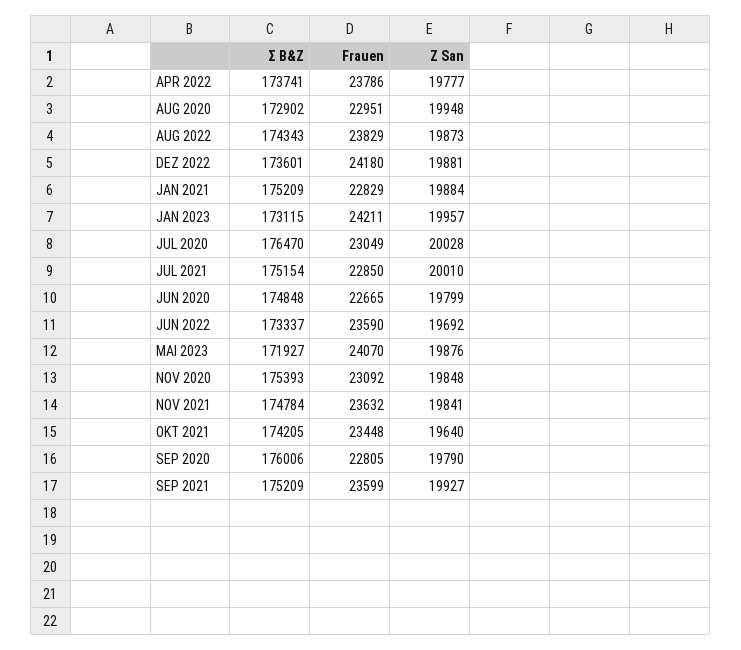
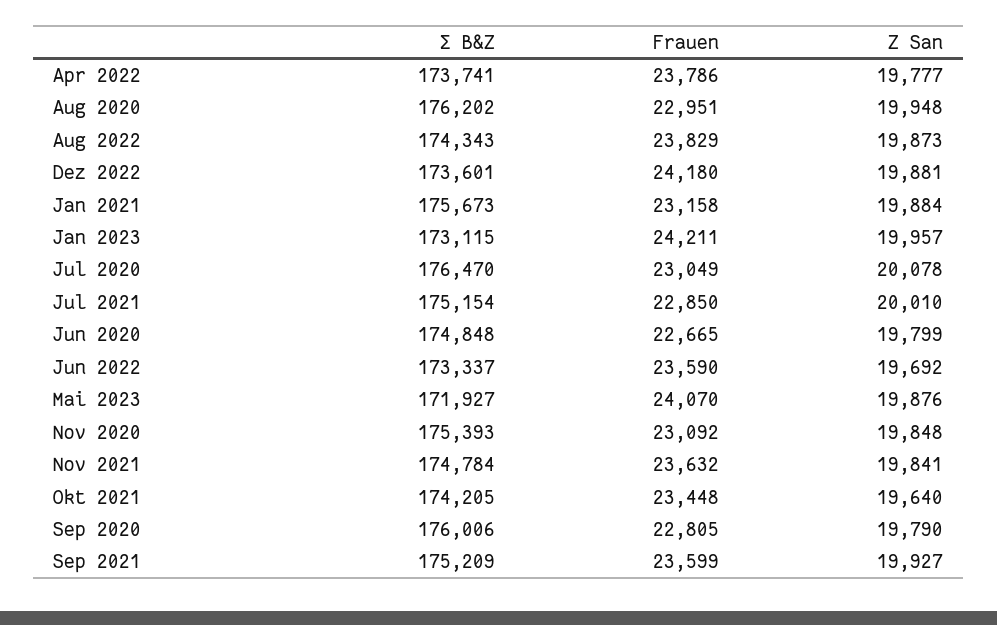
  {
    "Σ B&Z": {
      "APR 2022": 173741,
-     "AUG 2020": 172902,
+     "AUG 2020": 176202,
      "AUG 2022": 174343,
      "DEZ 2022": 173601,
-     "JAN 2021": 175209,
+     "JAN 2021": 175673,
      "JAN 2023": 173115,
      "JUL 2020": 176470,
      "JUL 2021": 175154,
      "JUN 2020": 174848,
      "JUN 2022": 173337,
      "MAI 2023": 171927,
      "NOV 2020": 175393,
      "NOV 2021": 174784,
      "OKT 2021": 174205,
      "SEP 2020": 176006,
      "SEP 2021": 175209
    },
    "Frauen": {
      "APR 2022": 23786,
      "AUG 2020": 22951,
      "AUG 2022": 23829,
      "DEZ 2022": 24180,
-     "JAN 2021": 22829,
+     "JAN 2021": 23158,
      "JAN 2023": 24211,
      "JUL 2020": 23049,
      "JUL 2021": 22850,
      "JUN 2020": 22665,
      "JUN 2022": 23590,
      "MAI 2023": 24070,
      "NOV 2020": 23092,
      "NOV 2021": 23632,
      "OKT 2021": 23448,
      "SEP 2020": 22805,
      "SEP 2021": 23599
    },
    "Z San": {
      "APR 2022": 19777,
      "AUG 2020": 19948,
      "AUG 2022": 19873,
      "DEZ 2022": 19881,
      "JAN 2021": 19884,
      "JAN 2023": 19957,
-     "JUL 2020": 20028,
+     "JUL 2020": 20078,
      "JUL 2021": 20010,
      "JUN 2020": 19799,
      "JUN 2022": 19692,
      "MAI 2023": 19876,
      "NOV 2020": 19848,
      "NOV 2021": 19841,
      "OKT 2021": 19640,
      "SEP 2020": 19790,
      "SEP 2021": 19927
    }
  }

